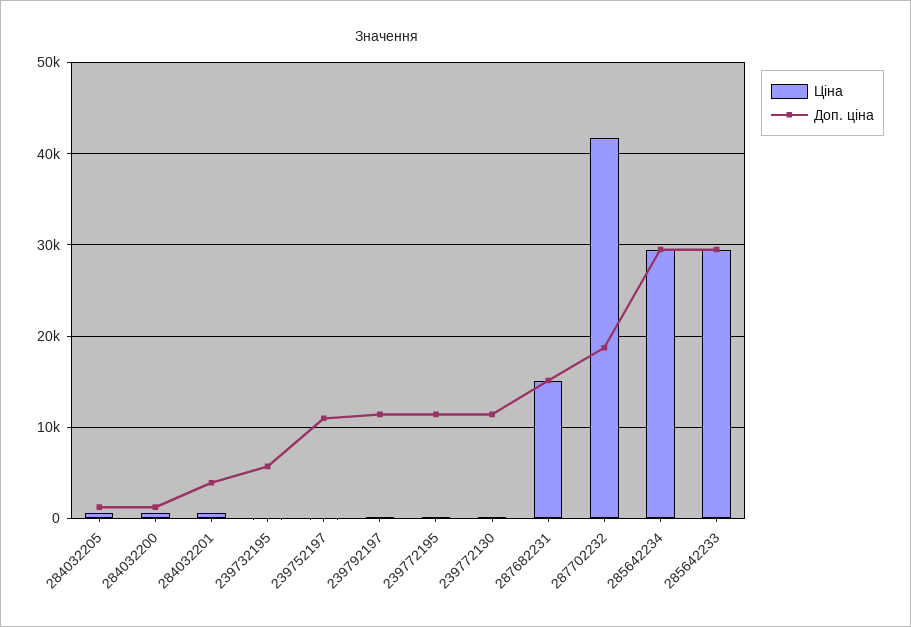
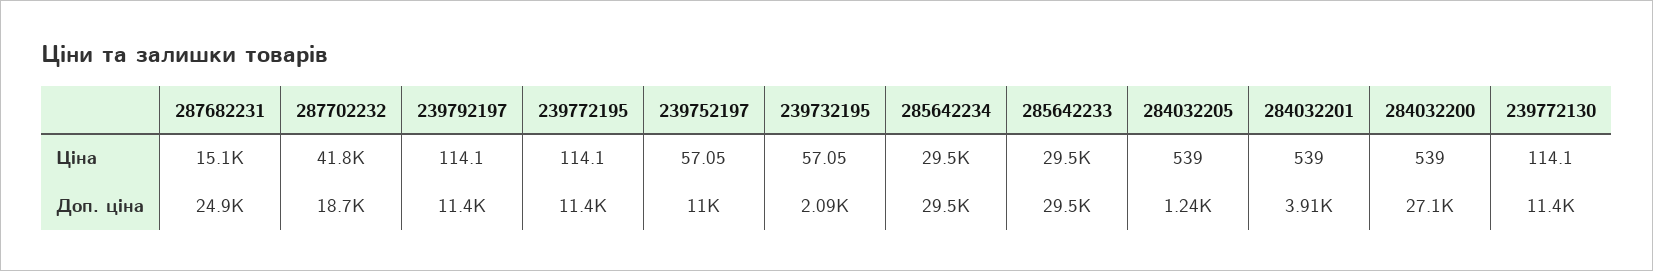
  {
    "Ціна": {
      "284032205": 539,
      "284032200": 539,
      "284032201": 539,
      "239732195": 57.05,
      "239752197": 57.05,
      "239792197": 114.1,
      "239772195": 114.1,
      "239772130": 114.1,
      "287682231": 15100,
      "287702232": 41800,
      "285642234": 29500,
      "285642233": 29500
    },
    "Доп. ціна": {
      "284032205": 1240,
-     "284032200": 1000,
+     "284032200": 27100,
      "284032201": 3910,
-     "239732195": 6000,
+     "239732195": 2090,
      "239752197": 11000,
      "239792197": 11400,
      "239772195": 11400,
      "239772130": 11400,
-     "287682231": 15000,
+     "287682231": 24900,
      "287702232": 18700,
      "285642234": 29500,
      "285642233": 29500
    }
  }

